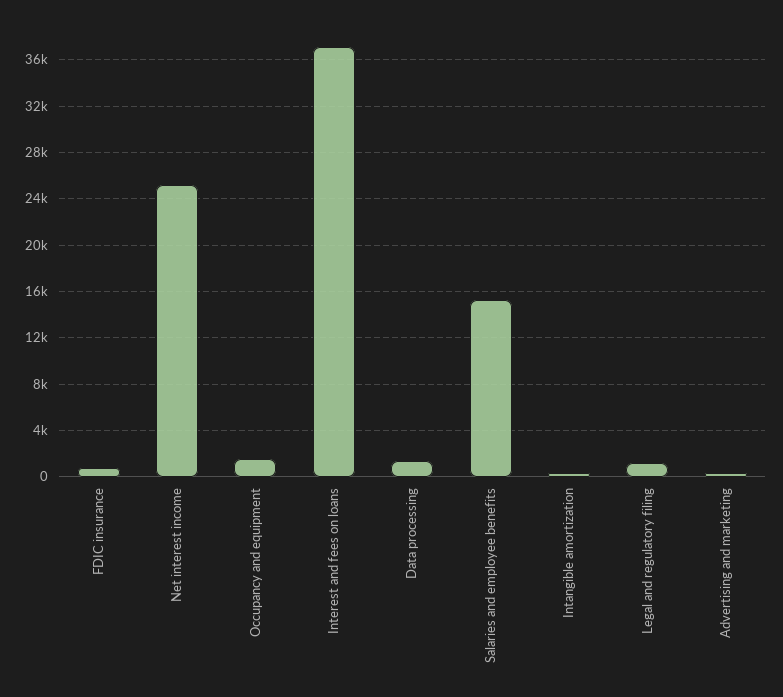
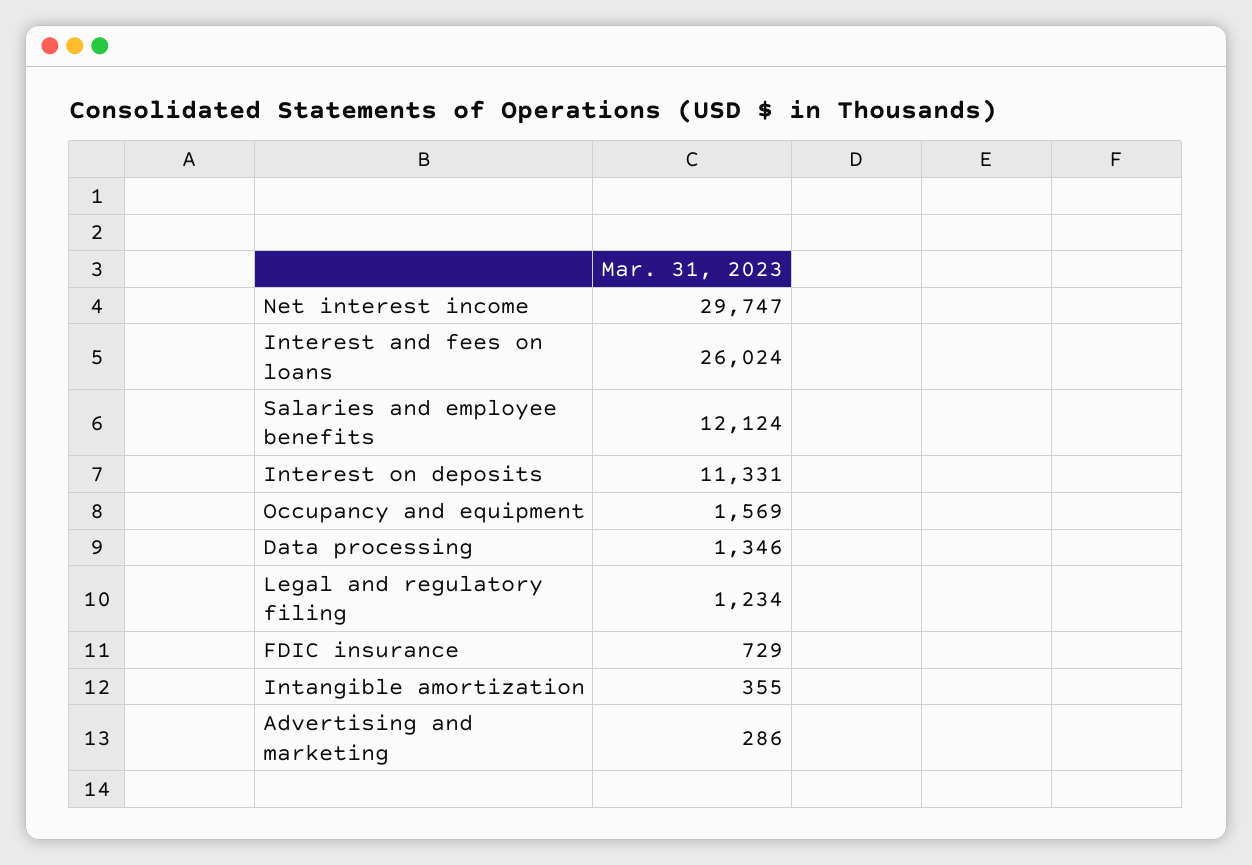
  {
    "FDIC insurance": 729,
-   "Net interest income": 25000,
+   "Net interest income": 29747,
    "Occupancy and equipment": 1569,
-   "Interest and fees on loans": 37000,
+   "Interest and fees on loans": 26024,
    "Data processing": 1346,
-   "Salaries and employee benefits": 15000,
+   "Salaries and employee benefits": 12124,
    "Intangible amortization": 355,
    "Legal and regulatory filing": 1234,
-   "Advertising and marketing": 286
+   "Advertising and marketing": 286,
+   "Interest on deposits": 11331
  }

